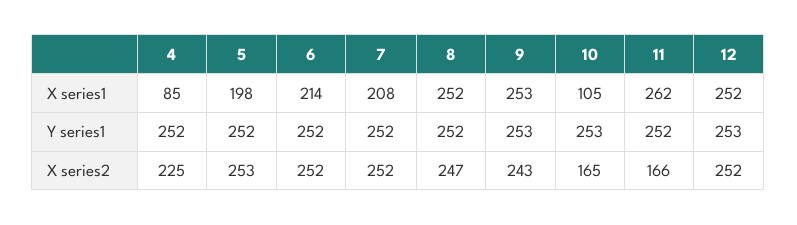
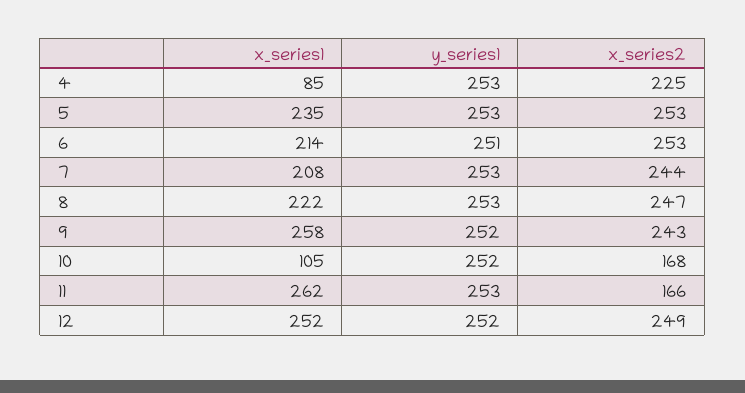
  {
    "4": {
      "X series1": 85,
-     "Y series1": 252,
+     "Y series1": 253,
      "X series2": 225
    },
    "5": {
-     "X series1": 198,
+     "X series1": 235,
-     "Y series1": 252,
+     "Y series1": 253,
      "X series2": 253
    },
    "6": {
      "X series1": 214,
-     "Y series1": 252,
+     "Y series1": 251,
-     "X series2": 252
+     "X series2": 253
    },
    "7": {
      "X series1": 208,
-     "Y series1": 252,
+     "Y series1": 253,
-     "X series2": 252
+     "X series2": 244
    },
    "8": {
-     "X series1": 252,
+     "X series1": 222,
-     "Y series1": 252,
+     "Y series1": 253,
      "X series2": 247
    },
    "9": {
-     "X series1": 253,
+     "X series1": 258,
-     "Y series1": 253,
+     "Y series1": 252,
      "X series2": 243
    },
    "10": {
      "X series1": 105,
-     "Y series1": 253,
+     "Y series1": 252,
-     "X series2": 165
+     "X series2": 168
    },
    "11": {
      "X series1": 262,
-     "Y series1": 252,
+     "Y series1": 253,
      "X series2": 166
    },
    "12": {
      "X series1": 252,
-     "Y series1": 253,
+     "Y series1": 252,
-     "X series2": 252
+     "X series2": 249
    }
  }

